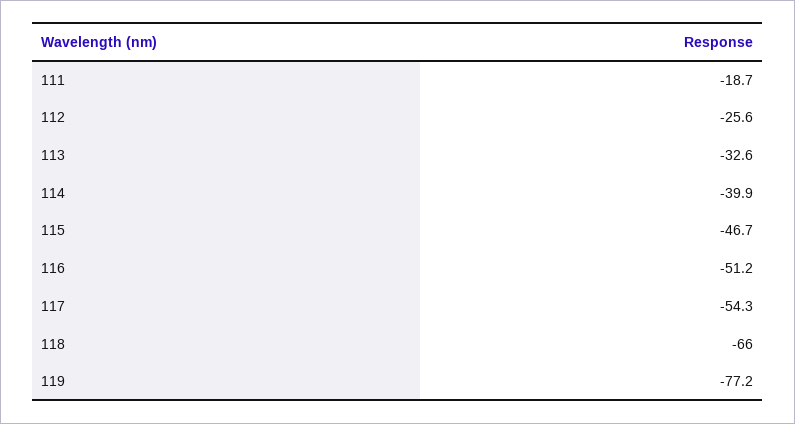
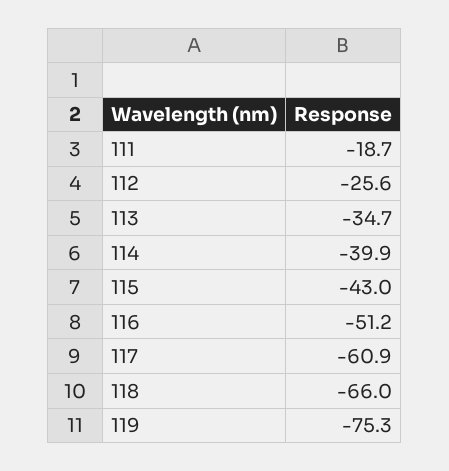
  {
    "111": -18.7,
    "112": -25.6,
-   "113": -32.6,
+   "113": -34.7,
    "114": -39.9,
-   "115": -46.7,
+   "115": -43,
    "116": -51.2,
-   "117": -54.3,
+   "117": -60.9,
    "118": -66,
-   "119": -77.2
+   "119": -75.3
  }

